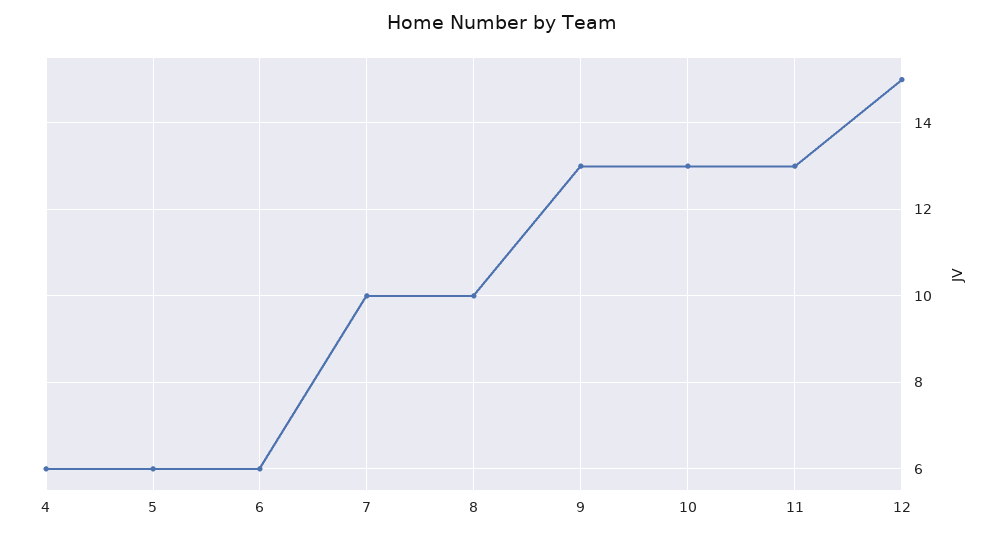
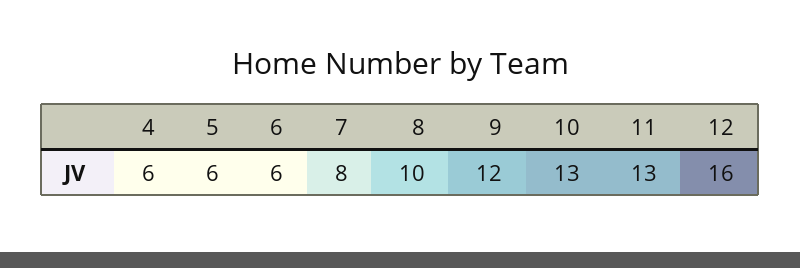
  {
    "4": 6,
    "5": 6,
    "6": 6,
-   "7": 10,
+   "7": 8,
    "8": 10,
-   "9": 13,
+   "9": 12,
    "10": 13,
    "11": 13,
-   "12": 15
+   "12": 16
  }

